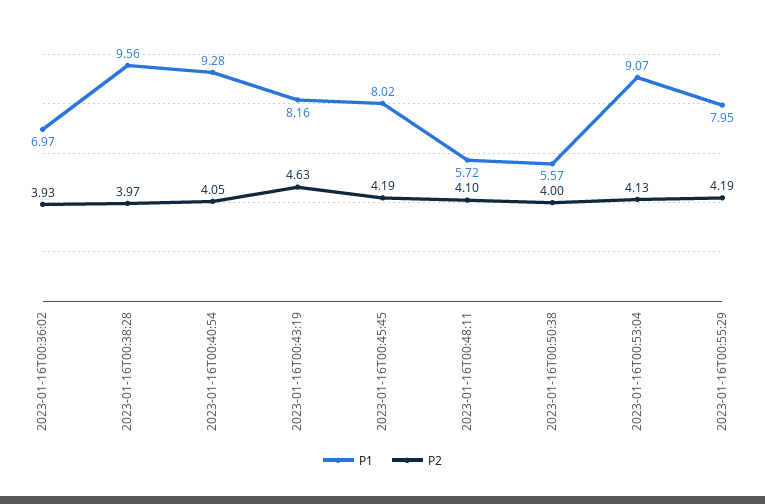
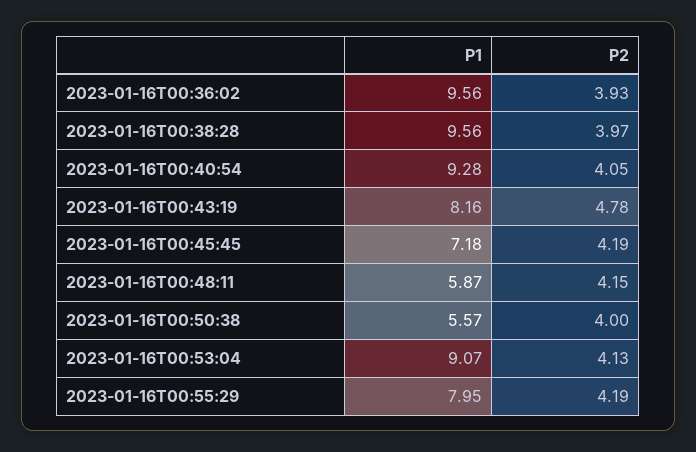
  {
    "P1": {
-     "2023-01-16T00:36:02": 6.97,
+     "2023-01-16T00:36:02": 9.56,
      "2023-01-16T00:38:28": 9.56,
      "2023-01-16T00:40:54": 9.28,
      "2023-01-16T00:43:19": 8.16,
-     "2023-01-16T00:45:45": 8.02,
+     "2023-01-16T00:45:45": 7.18,
-     "2023-01-16T00:48:11": 5.72,
+     "2023-01-16T00:48:11": 5.87,
      "2023-01-16T00:50:38": 5.57,
      "2023-01-16T00:53:04": 9.07,
      "2023-01-16T00:55:29": 7.95
    },
    "P2": {
      "2023-01-16T00:36:02": 3.93,
      "2023-01-16T00:38:28": 3.97,
      "2023-01-16T00:40:54": 4.05,
-     "2023-01-16T00:43:19": 4.63,
+     "2023-01-16T00:43:19": 4.78,
      "2023-01-16T00:45:45": 4.19,
-     "2023-01-16T00:48:11": 4.1,
+     "2023-01-16T00:48:11": 4.15,
      "2023-01-16T00:50:38": 4,
      "2023-01-16T00:53:04": 4.13,
      "2023-01-16T00:55:29": 4.19
    }
  }

